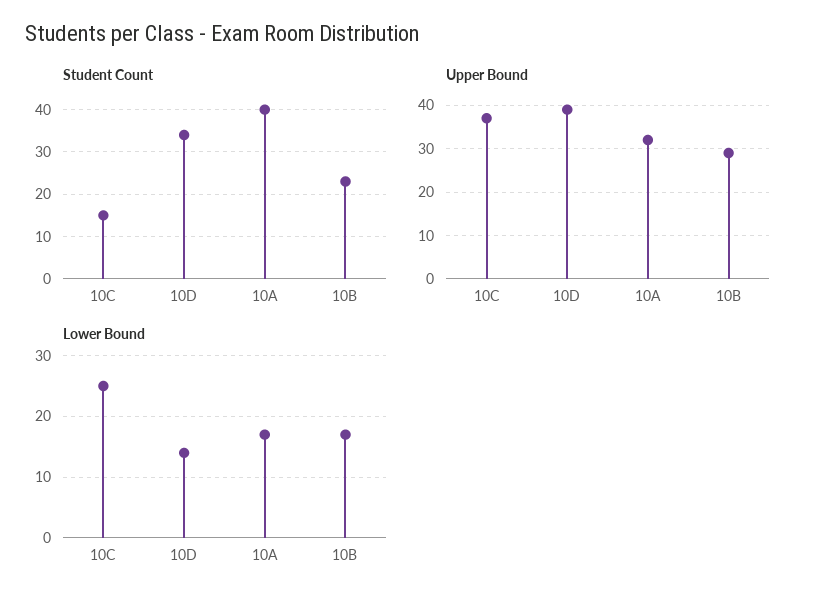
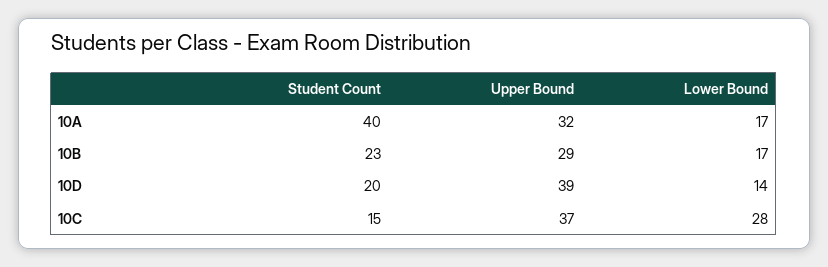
  {
    "Student Count": {
      "10C": 15,
-     "10D": 35,
+     "10D": 20,
      "10A": 40,
      "10B": 23
    },
    "Upper Bound": {
      "10C": 37,
      "10D": 39,
      "10A": 32,
      "10B": 29
    },
    "Lower Bound": {
-     "10C": 25,
+     "10C": 28,
      "10D": 14,
      "10A": 17,
      "10B": 17
    }
  }

